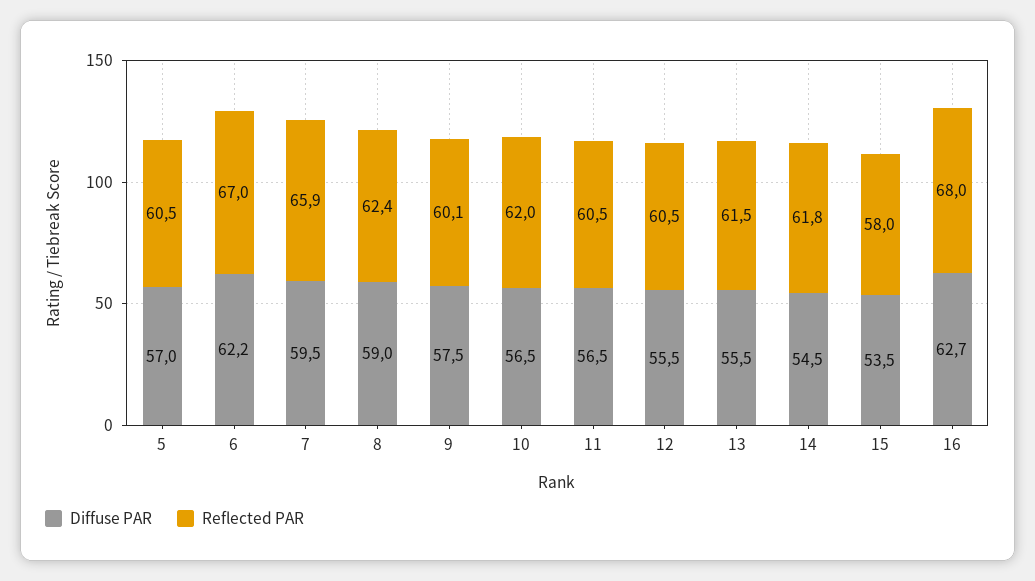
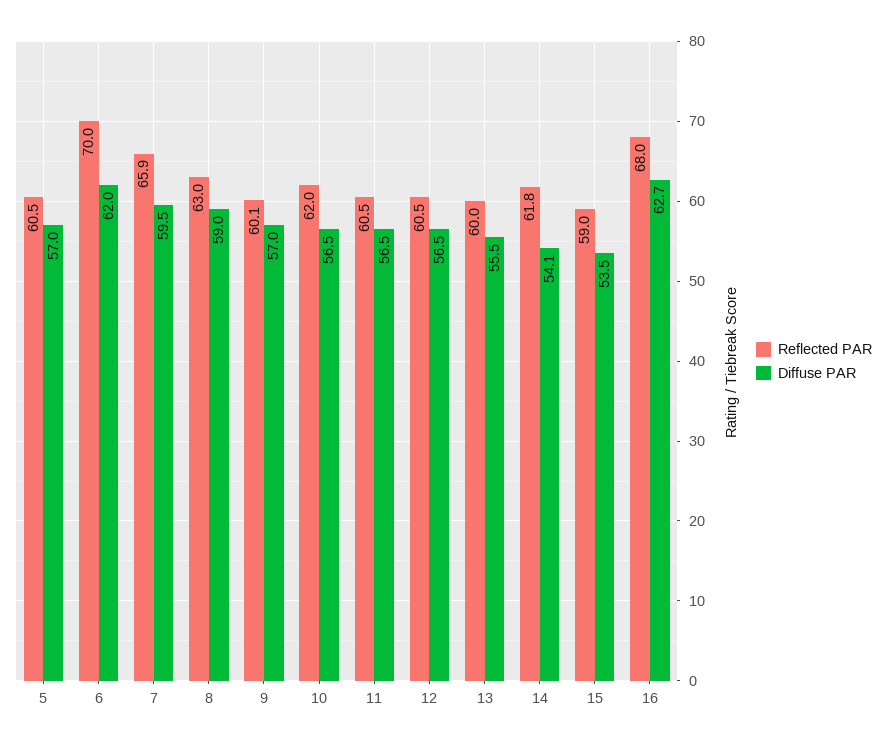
  {
    "Diffuse PAR": {
      "5": 57,
-     "6": 62.2,
+     "6": 62,
      "7": 59.5,
      "8": 59,
-     "9": 57.5,
+     "9": 57,
      "10": 56.5,
      "11": 56.5,
-     "12": 55.5,
+     "12": 56.5,
      "13": 55.5,
-     "14": 54.5,
+     "14": 54.1,
      "15": 53.5,
      "16": 62.7
    },
    "Reflected PAR": {
      "5": 60.5,
-     "6": 67,
+     "6": 70,
      "7": 65.9,
-     "8": 62.4,
+     "8": 63,
      "9": 60.1,
      "10": 62,
      "11": 60.5,
      "12": 60.5,
-     "13": 61.5,
+     "13": 60,
      "14": 61.8,
-     "15": 58,
+     "15": 59,
      "16": 68
    }
  }

